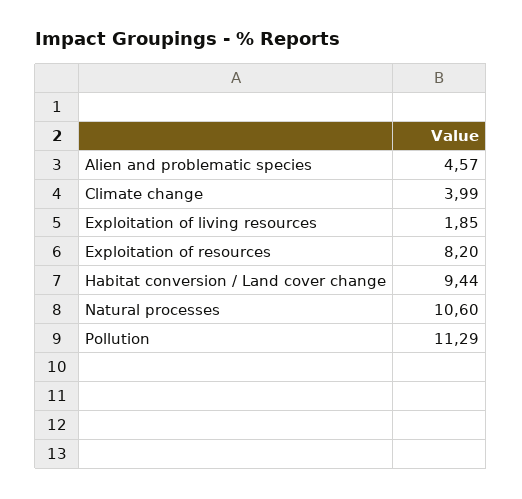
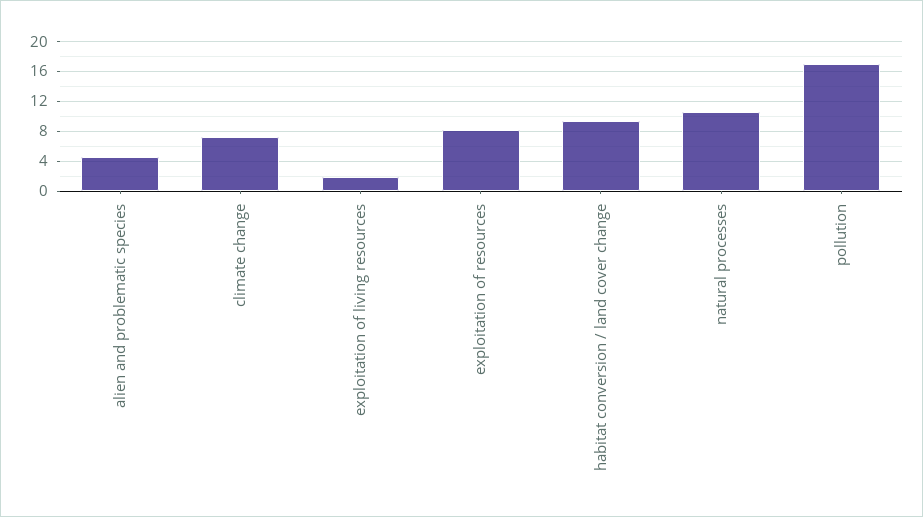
  {
    "Alien and problematic species": 4.57,
-   "Climate change": 3.99,
+   "Climate change": 7,
    "Exploitation of living resources": 1.85,
    "Exploitation of resources": 8.2,
    "Habitat conversion / Land cover change": 9.44,
    "Natural processes": 10.6,
-   "Pollution": 11.29
+   "Pollution": 17
  }

